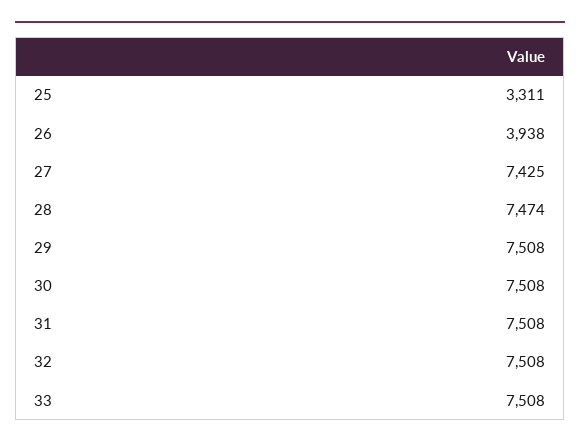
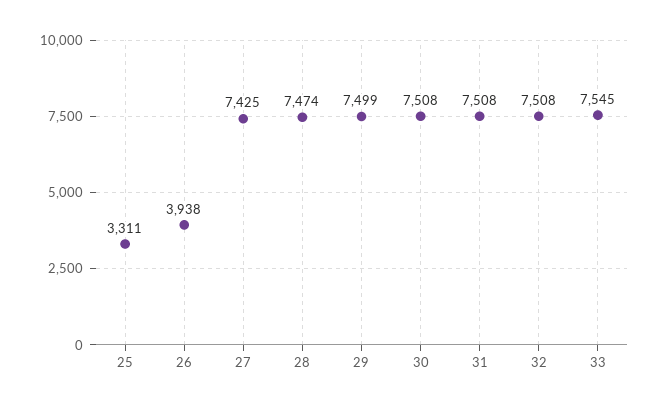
  {
    "25": 3311,
    "26": 3938,
    "27": 7425,
    "28": 7474,
-   "29": 7508,
+   "29": 7499,
    "30": 7508,
    "31": 7508,
    "32": 7508,
-   "33": 7508
+   "33": 7545
  }

